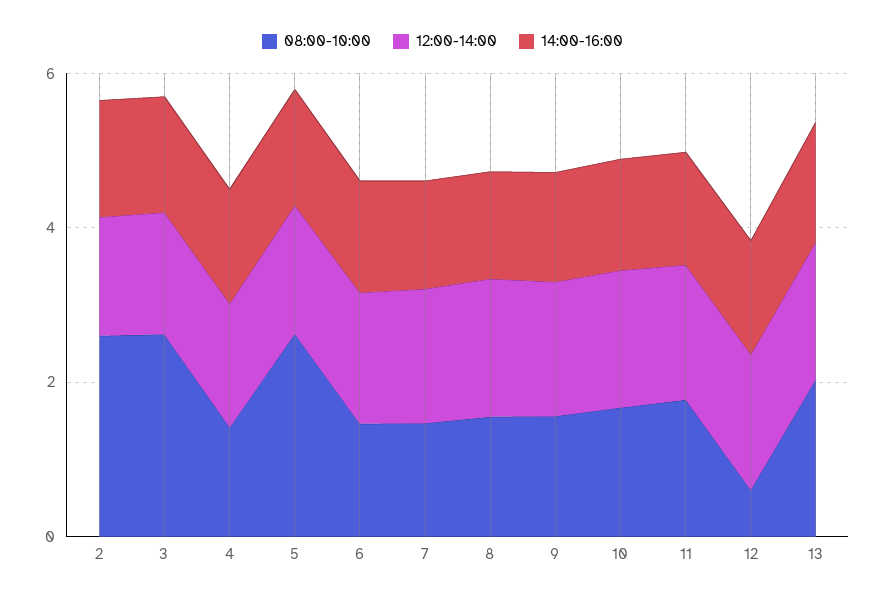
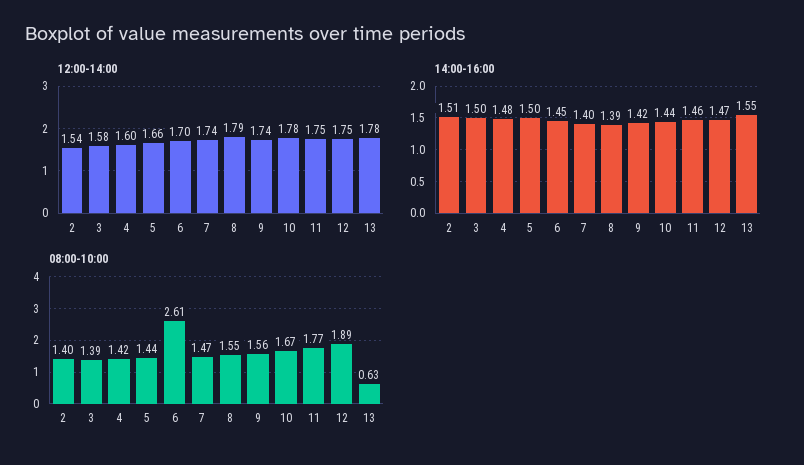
  {
    "08:00-10:00": {
-     "2": 2.5,
+     "2": 1.4,
-     "3": 2.5,
+     "3": 1.39,
      "4": 1.42,
-     "5": 2.5,
+     "5": 1.44,
-     "6": 1.5,
+     "6": 2.61,
      "7": 1.47,
      "8": 1.55,
      "9": 1.56,
      "10": 1.67,
      "11": 1.77,
-     "12": 0.5,
+     "12": 1.89,
-     "13": 2
+     "13": 0.63
    },
    "12:00-14:00": {
      "2": 1.54,
      "3": 1.58,
      "4": 1.6,
      "5": 1.66,
      "6": 1.7,
      "7": 1.74,
      "8": 1.79,
      "9": 1.74,
      "10": 1.78,
      "11": 1.75,
      "12": 1.75,
      "13": 1.78
    },
    "14:00-16:00": {
      "2": 1.51,
      "3": 1.5,
      "4": 1.48,
      "5": 1.5,
      "6": 1.45,
      "7": 1.4,
      "8": 1.39,
      "9": 1.42,
      "10": 1.44,
      "11": 1.46,
      "12": 1.47,
      "13": 1.55
    }
  }

